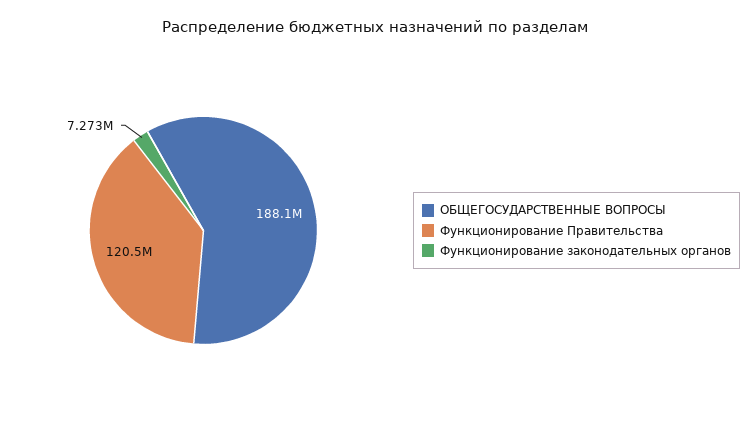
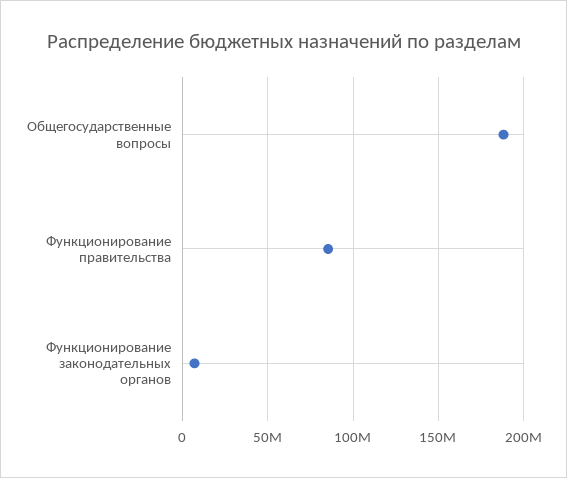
  {
    "ОБЩЕГОСУДАРСТВЕННЫЕ ВОПРОСЫ": 188100000,
-   "Функционирование Правительства": 120500000,
+   "Функционирование Правительства": 85000000,
    "Функционирование законодательных органов": 7273000
  }

